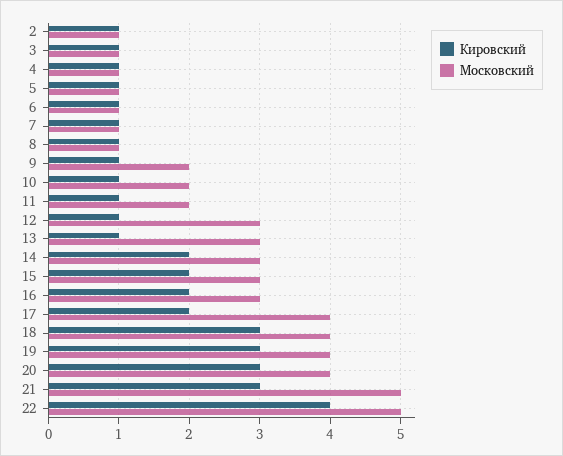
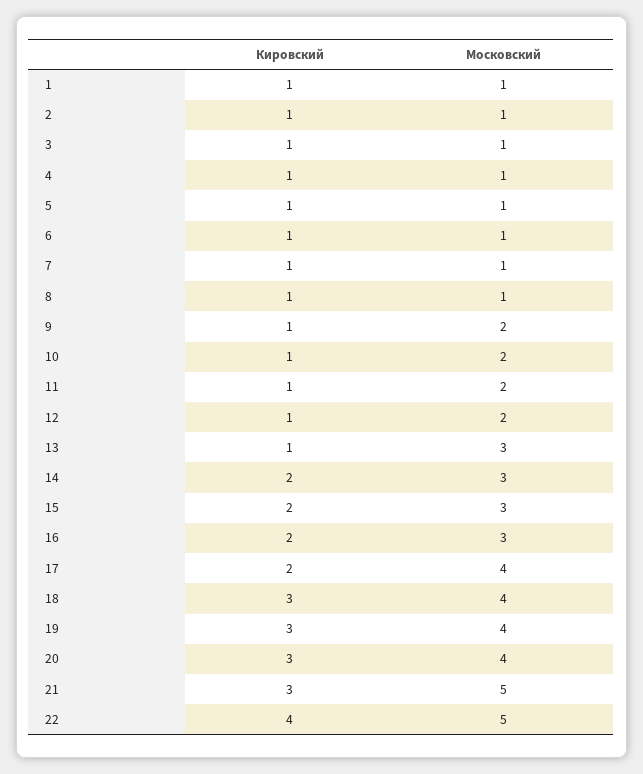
  {
    "Кировский": {
      "2": 1,
      "3": 1,
      "4": 1,
      "5": 1,
      "6": 1,
      "7": 1,
      "8": 1,
      "9": 1,
      "10": 1,
      "11": 1,
      "12": 1,
      "13": 1,
      "14": 2,
      "15": 2,
      "16": 2,
      "17": 2,
      "18": 3,
      "19": 3,
      "20": 3,
      "21": 3,
-     "22": 4
+     "22": 4,
+     "1": 1
    },
    "Московский": {
      "2": 1,
      "3": 1,
      "4": 1,
      "5": 1,
      "6": 1,
      "7": 1,
      "8": 1,
      "9": 2,
      "10": 2,
      "11": 2,
-     "12": 3,
+     "12": 2,
      "13": 3,
      "14": 3,
      "15": 3,
      "16": 3,
      "17": 4,
      "18": 4,
      "19": 4,
      "20": 4,
      "21": 5,
-     "22": 5
+     "22": 5,
+     "1": 1
    }
  }

